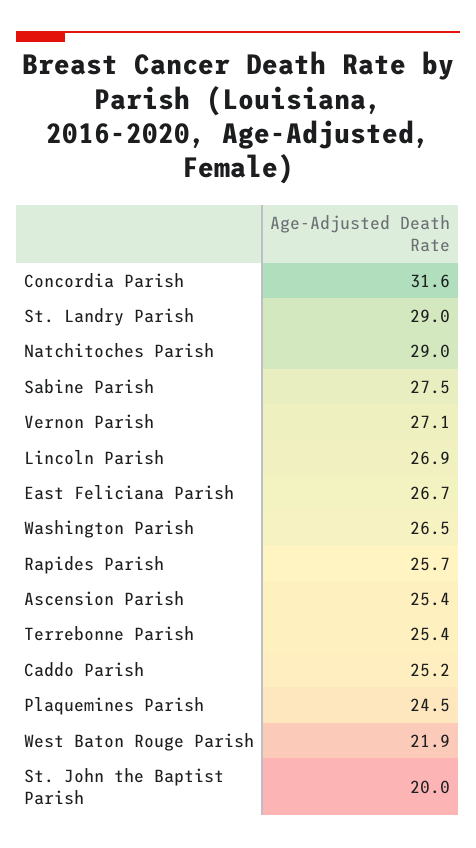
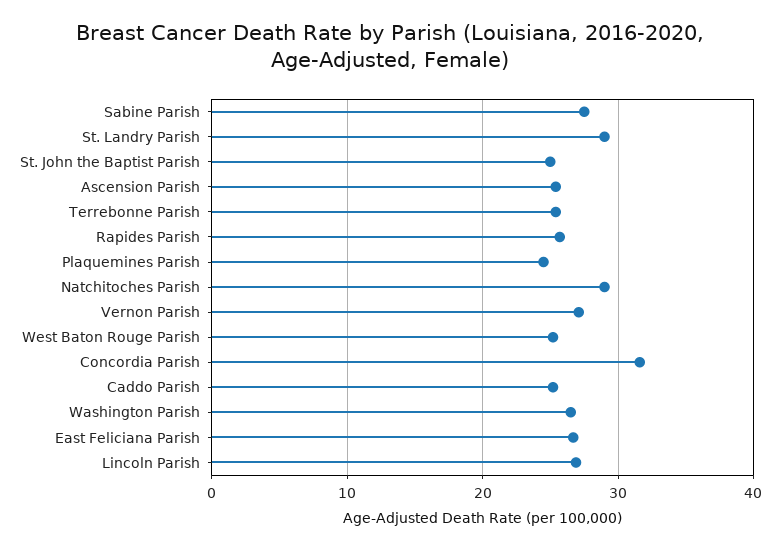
  {
    "Concordia Parish": 31.6,
    "St. Landry Parish": 29,
    "Natchitoches Parish": 29,
    "Sabine Parish": 27.5,
    "Vernon Parish": 27.1,
    "Lincoln Parish": 26.9,
    "East Feliciana Parish": 26.7,
    "Washington Parish": 26.5,
    "Rapides Parish": 25.7,
    "Ascension Parish": 25.4,
    "Terrebonne Parish": 25.4,
    "Caddo Parish": 25.2,
    "Plaquemines Parish": 24.5,
-   "West Baton Rouge Parish": 21.9,
+   "West Baton Rouge Parish": 25,
-   "St. John the Baptist Parish": 20
+   "St. John the Baptist Parish": 25
  }

